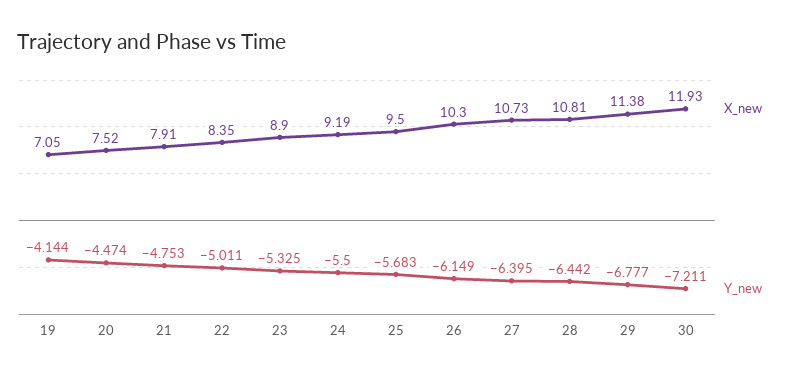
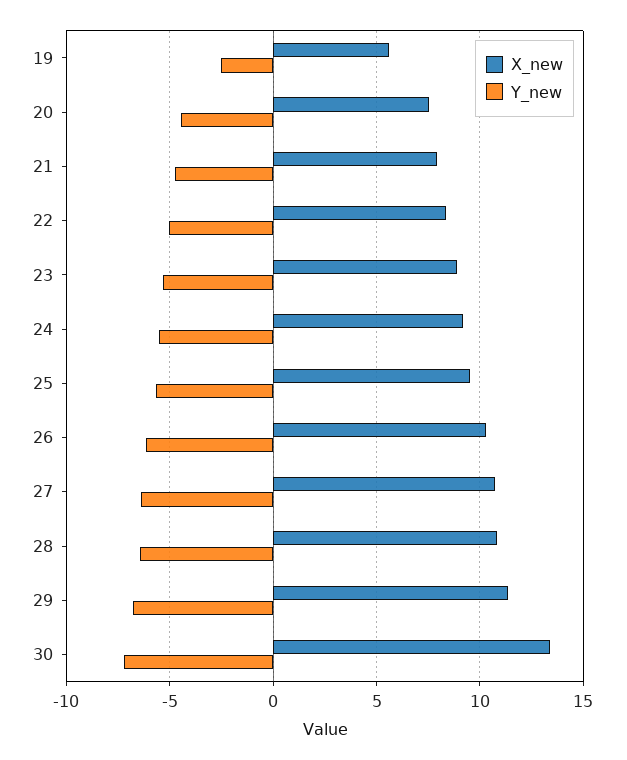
  {
    "X_new": {
-     "19": 7.05,
+     "19": 5.5,
      "20": 7.52,
      "21": 7.91,
      "22": 8.35,
      "23": 8.9,
      "24": 9.19,
      "25": 9.5,
      "26": 10.3,
      "27": 10.73,
      "28": 10.81,
      "29": 11.38,
-     "30": 11.93
+     "30": 13.5
    },
    "Y_new": {
-     "19": -4.144,
+     "19": -2.5,
      "20": -4.474,
      "21": -4.753,
      "22": -5.011,
      "23": -5.325,
      "24": -5.5,
      "25": -5.683,
      "26": -6.149,
      "27": -6.395,
      "28": -6.442,
      "29": -6.777,
      "30": -7.211
    }
  }

